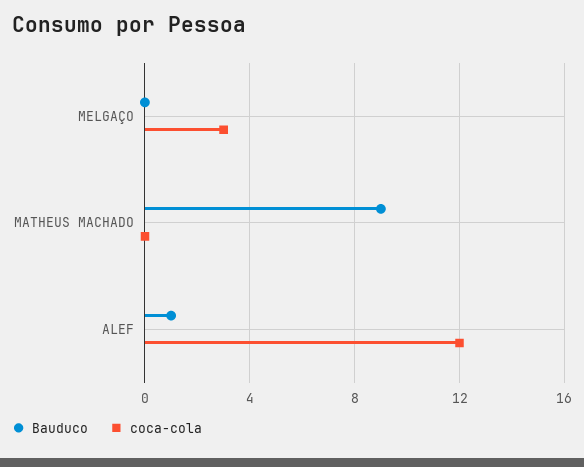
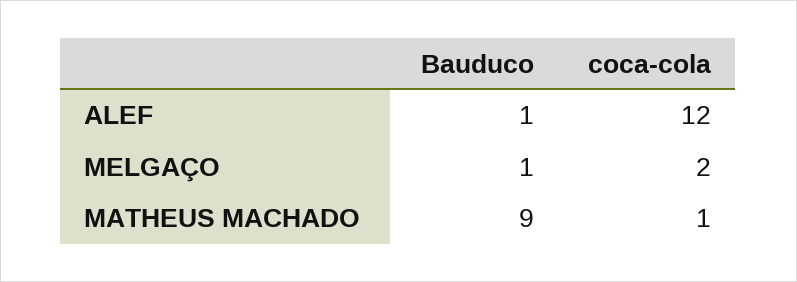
  {
    "Bauduco": {
-     "MELGAÇO": 0,
+     "MELGAÇO": 1,
      "MATHEUS MACHADO": 9,
      "ALEF": 1
    },
    "coca-cola": {
-     "MELGAÇO": 3,
+     "MELGAÇO": 2,
-     "MATHEUS MACHADO": 0,
+     "MATHEUS MACHADO": 1,
      "ALEF": 12
    }
  }

